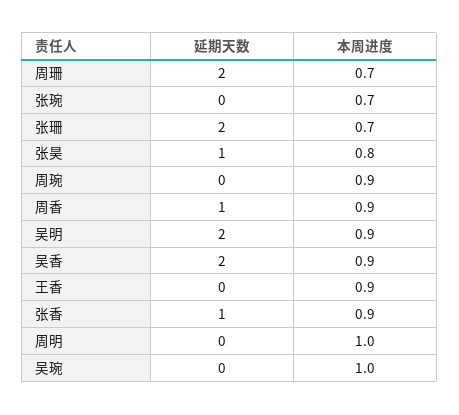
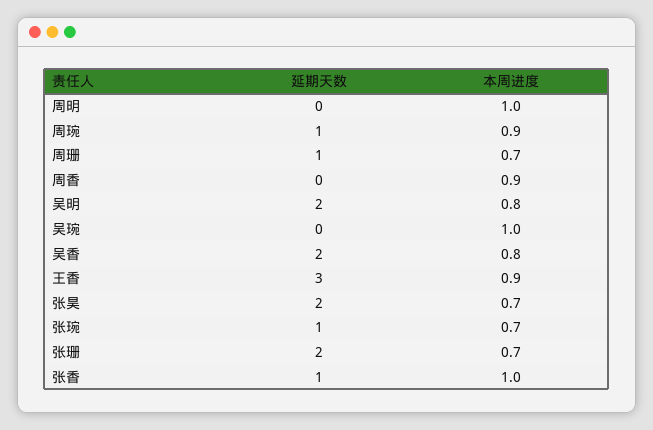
  {
    "延期天数": {
-     "周珊": 2,
+     "周珊": 1,
-     "张琬": 0,
+     "张琬": 1,
      "张珊": 2,
-     "张昊": 1,
+     "张昊": 2,
-     "周琬": 0,
+     "周琬": 1,
-     "周香": 1,
+     "周香": 0,
      "吴明": 2,
      "吴香": 2,
-     "王香": 0,
+     "王香": 3,
      "张香": 1,
      "周明": 0,
      "吴琬": 0
    },
    "本周进度": {
      "周珊": 0.7,
      "张琬": 0.7,
      "张珊": 0.7,
-     "张昊": 0.8,
+     "张昊": 0.7,
      "周琬": 0.9,
      "周香": 0.9,
-     "吴明": 0.9,
+     "吴明": 0.8,
-     "吴香": 0.9,
+     "吴香": 0.8,
      "王香": 0.9,
-     "张香": 0.9,
+     "张香": 1,
      "周明": 1,
      "吴琬": 1
    }
  }

